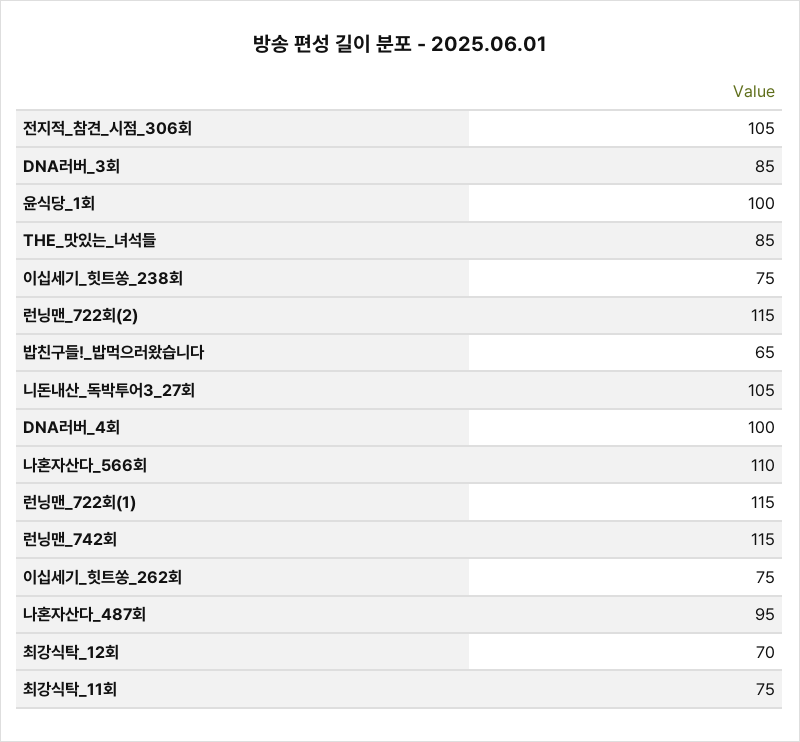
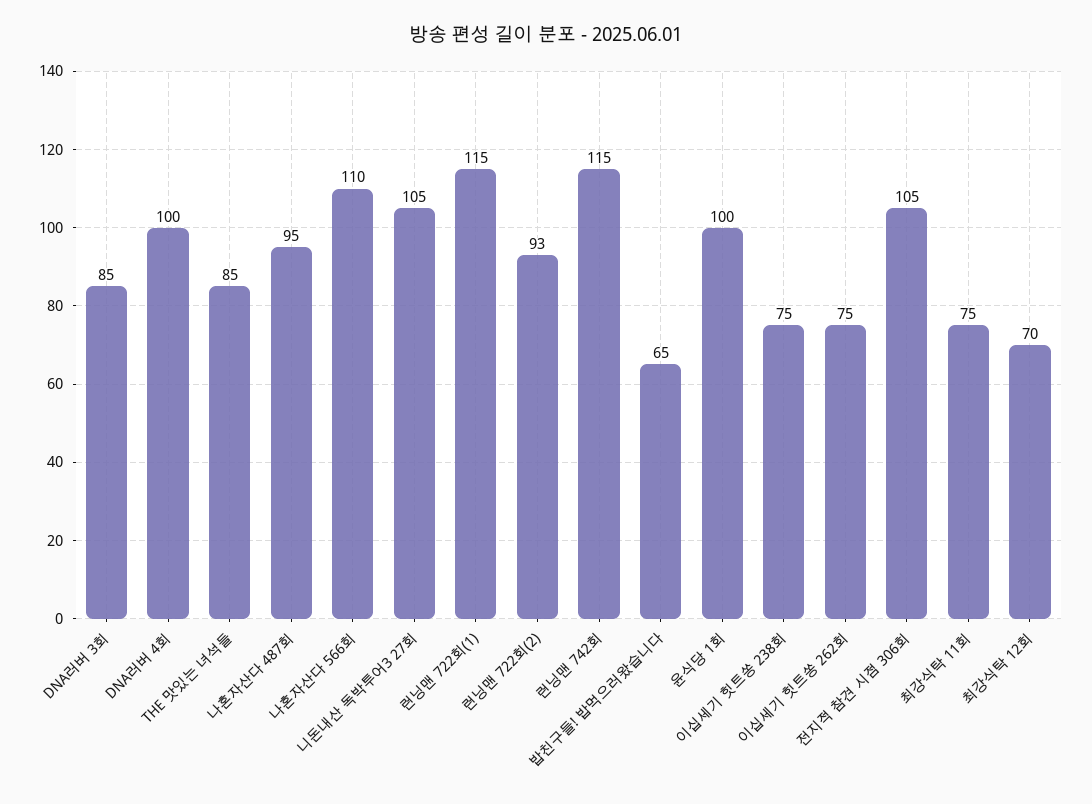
  {
    "전지적_참견_시점_306회": 105,
    "DNA러버_3회": 85,
    "윤식당_1회": 100,
    "THE_맛있는_녀석들": 85,
    "이십세기_힛트쏭_238회": 75,
-   "런닝맨_722회(2)": 115,
+   "런닝맨_722회(2)": 93,
    "밥친구들!_밥먹으러왔습니다": 65,
    "니돈내산_독박투어3_27회": 105,
    "DNA러버_4회": 100,
    "나혼자산다_566회": 110,
    "런닝맨_722회(1)": 115,
    "런닝맨_742회": 115,
    "이십세기_힛트쏭_262회": 75,
    "나혼자산다_487회": 95,
    "최강식탁_12회": 70,
    "최강식탁_11회": 75
  }

